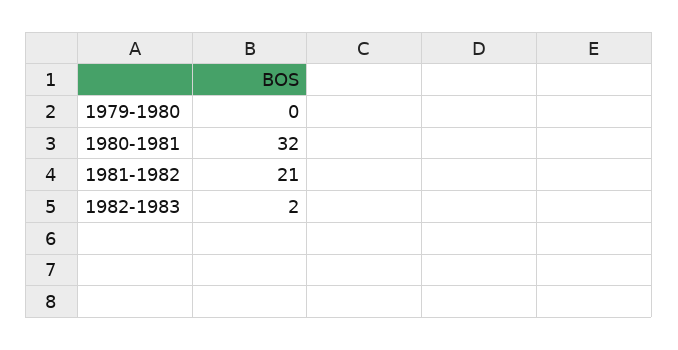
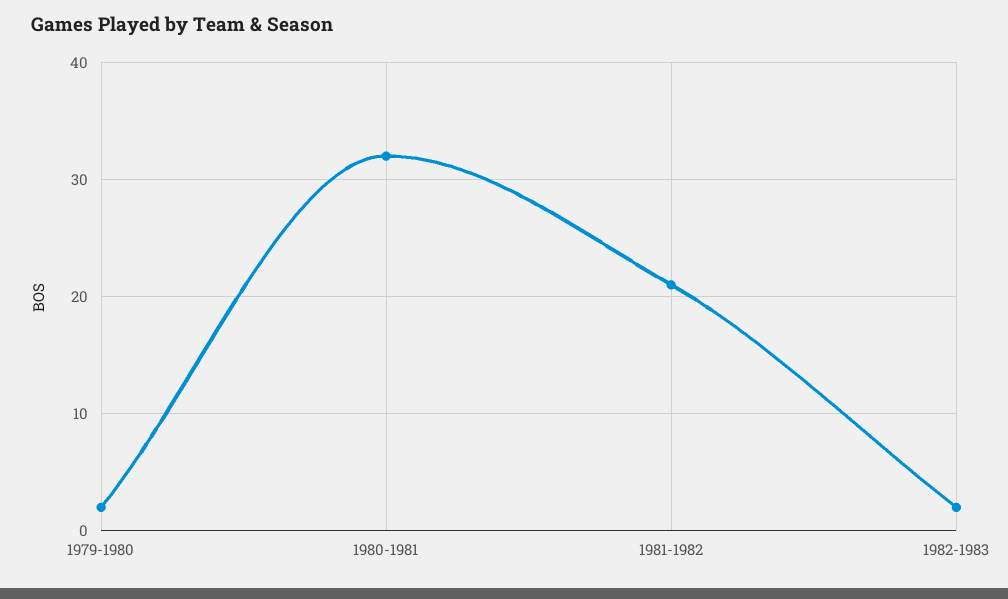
  {
-   "1979-1980": 0,
+   "1979-1980": 2,
    "1980-1981": 32,
    "1981-1982": 21,
    "1982-1983": 2
  }

